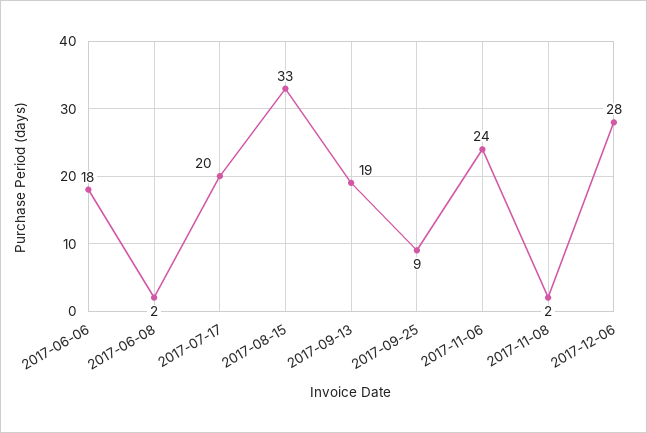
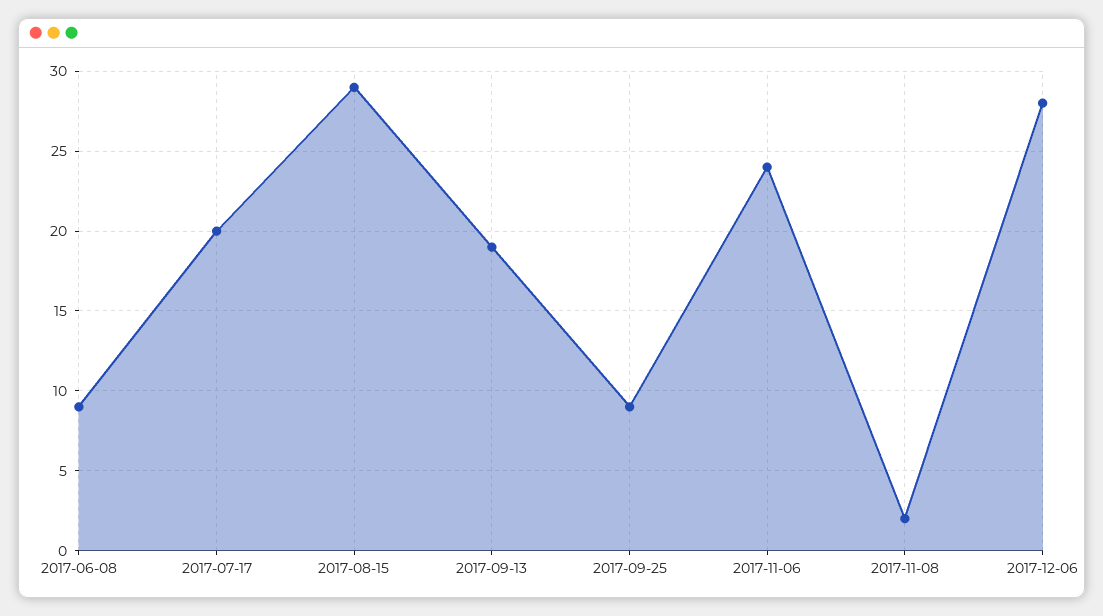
  {
-   "2017-06-06": 18,
-   "2017-06-08": 2,
+   "2017-06-08": 9,
    "2017-07-17": 20,
-   "2017-08-15": 33,
+   "2017-08-15": 29,
    "2017-09-13": 19,
    "2017-09-25": 9,
    "2017-11-06": 24,
    "2017-11-08": 2,
    "2017-12-06": 28
  }

